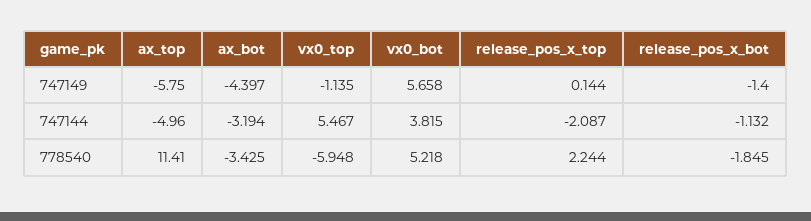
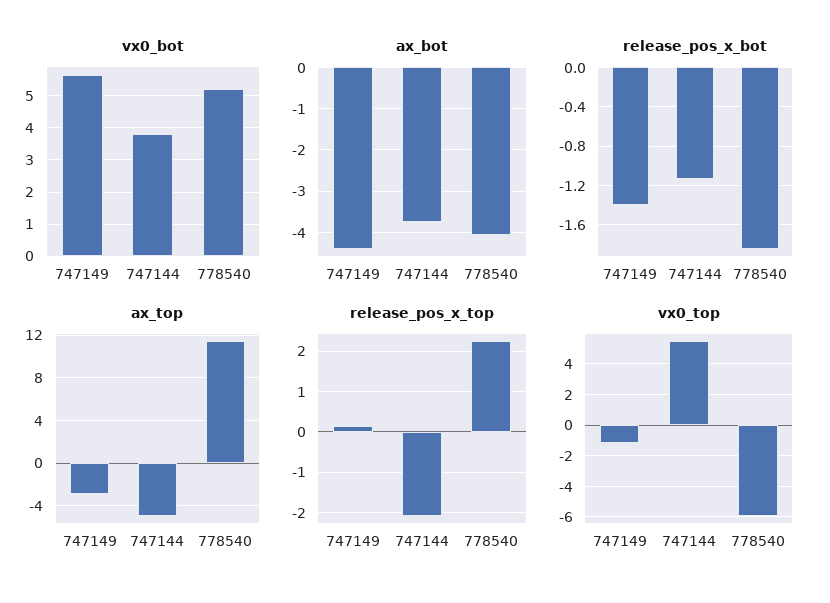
  {
    "ax_top": {
-     "747149": -5.75,
+     "747149": -3,
      "747144": -4.96,
      "778540": 11.41
    },
    "ax_bot": {
      "747149": -4.397,
-     "747144": -3.194,
+     "747144": -3.8,
-     "778540": -3.425
+     "778540": -4
    },
    "vx0_top": {
      "747149": -1.135,
      "747144": 5.467,
      "778540": -5.948
    },
    "vx0_bot": {
      "747149": 5.658,
      "747144": 3.815,
      "778540": 5.218
    },
    "release_pos_x_top": {
      "747149": 0.144,
      "747144": -2.087,
      "778540": 2.244
    },
    "release_pos_x_bot": {
      "747149": -1.4,
      "747144": -1.132,
      "778540": -1.845
    }
  }

